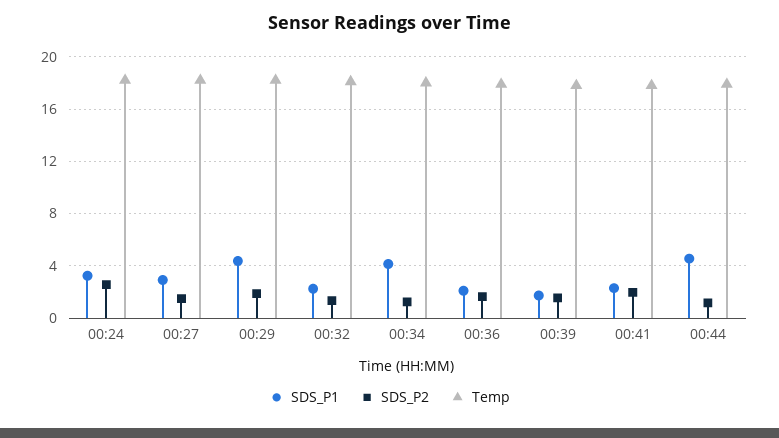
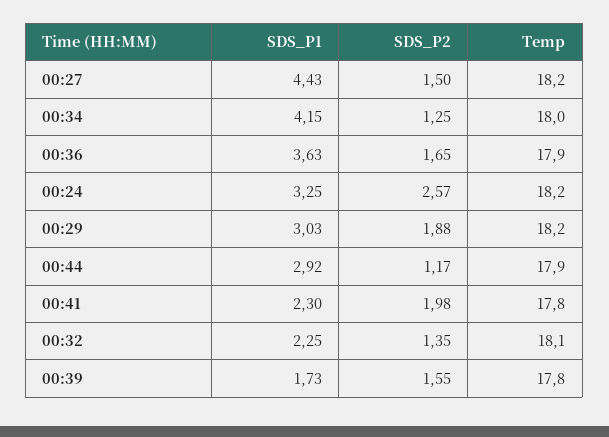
  {
    "SDS_P1": {
      "00:24": 3.25,
-     "00:27": 3,
+     "00:27": 4.43,
-     "00:29": 4.5,
+     "00:29": 3.03,
      "00:32": 2.25,
      "00:34": 4.15,
-     "00:36": 2,
+     "00:36": 3.63,
      "00:39": 1.73,
      "00:41": 2.3,
-     "00:44": 4.5
+     "00:44": 2.92
    },
    "SDS_P2": {
      "00:24": 2.57,
      "00:27": 1.5,
      "00:29": 1.88,
      "00:32": 1.35,
      "00:34": 1.25,
      "00:36": 1.65,
      "00:39": 1.55,
      "00:41": 1.98,
      "00:44": 1.17
    },
    "Temp": {
      "00:24": 18.2,
      "00:27": 18.2,
      "00:29": 18.2,
      "00:32": 18.1,
      "00:34": 18,
      "00:36": 17.9,
      "00:39": 17.8,
      "00:41": 17.8,
      "00:44": 17.9
    }
  }

